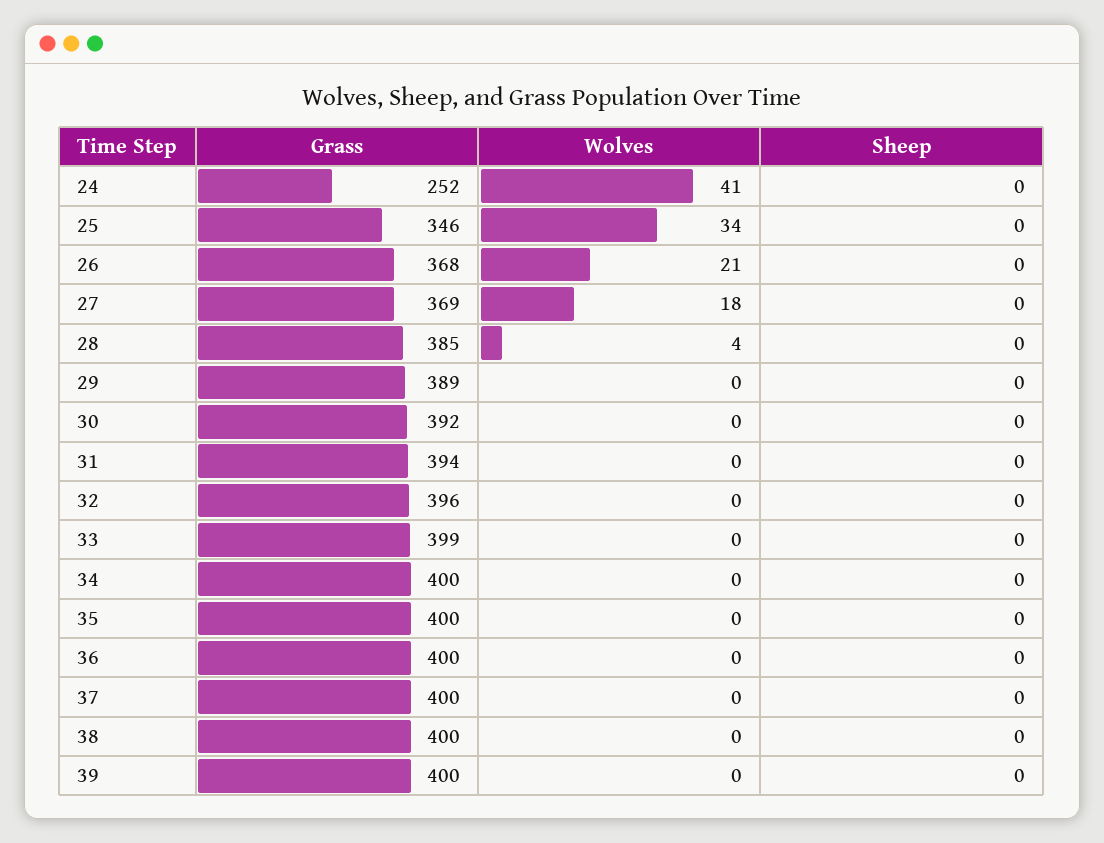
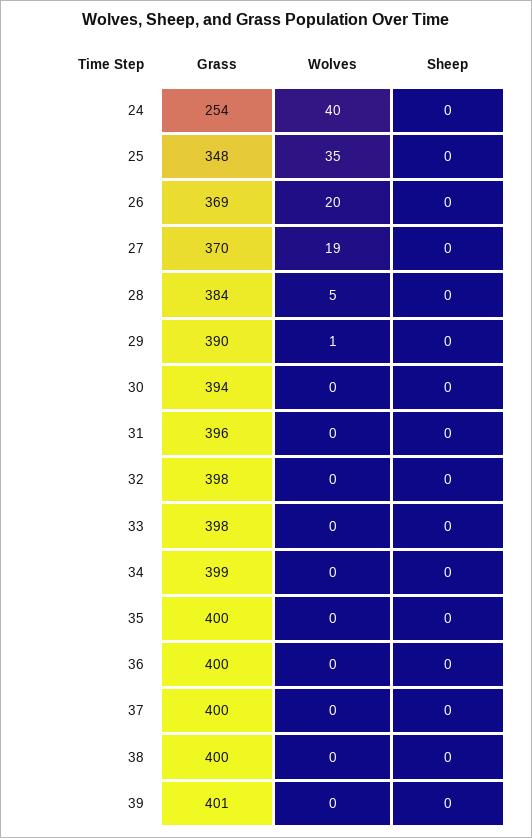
  {
    "Grass": {
-     "24": 252,
+     "24": 254,
-     "25": 346,
+     "25": 348,
-     "26": 368,
+     "26": 369,
-     "27": 369,
+     "27": 370,
-     "28": 385,
+     "28": 384,
-     "29": 389,
+     "29": 390,
-     "30": 392,
+     "30": 394,
-     "31": 394,
+     "31": 396,
-     "32": 396,
+     "32": 398,
-     "33": 399,
+     "33": 398,
-     "34": 400,
+     "34": 399,
      "35": 400,
      "36": 400,
      "37": 400,
      "38": 400,
-     "39": 400
+     "39": 401
    },
    "Wolves": {
-     "24": 41,
+     "24": 40,
-     "25": 34,
+     "25": 35,
-     "26": 21,
+     "26": 20,
-     "27": 18,
+     "27": 19,
-     "28": 4,
+     "28": 5,
-     "29": 0,
+     "29": 1,
      "30": 0,
      "31": 0,
      "32": 0,
      "33": 0,
      "34": 0,
      "35": 0,
      "36": 0,
      "37": 0,
      "38": 0,
      "39": 0
    },
    "Sheep": {
      "24": 0,
      "25": 0,
      "26": 0,
      "27": 0,
      "28": 0,
      "29": 0,
      "30": 0,
      "31": 0,
      "32": 0,
      "33": 0,
      "34": 0,
      "35": 0,
      "36": 0,
      "37": 0,
      "38": 0,
      "39": 0
    }
  }

